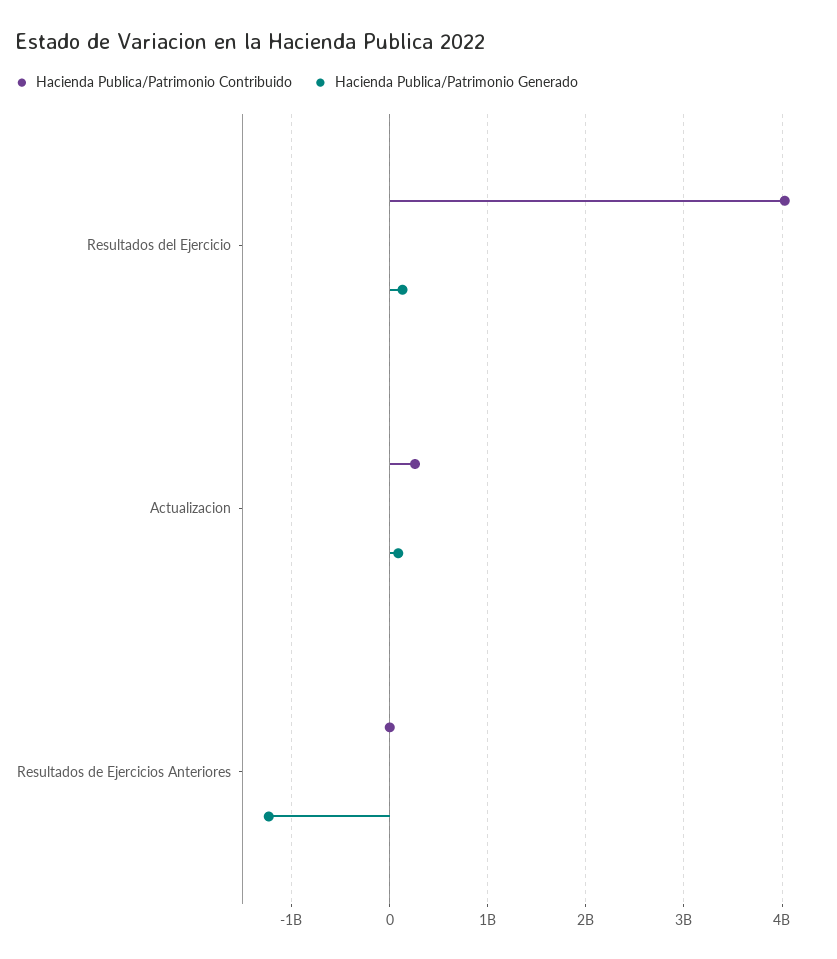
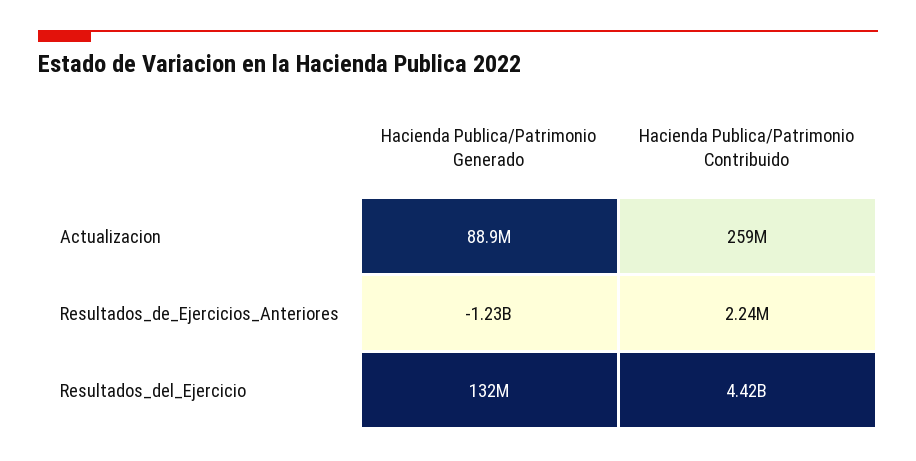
  {
    "Hacienda Publica/Patrimonio Contribuido": {
-     "Resultados del Ejercicio": 4000000000,
+     "Resultados del Ejercicio": 4420000000,
      "Actualizacion": 259000000,
      "Resultados de Ejercicios Anteriores": 2240000
    },
    "Hacienda Publica/Patrimonio Generado": {
      "Resultados del Ejercicio": 132000000,
      "Actualizacion": 88900000,
      "Resultados de Ejercicios Anteriores": -1230000000
    }
  }

